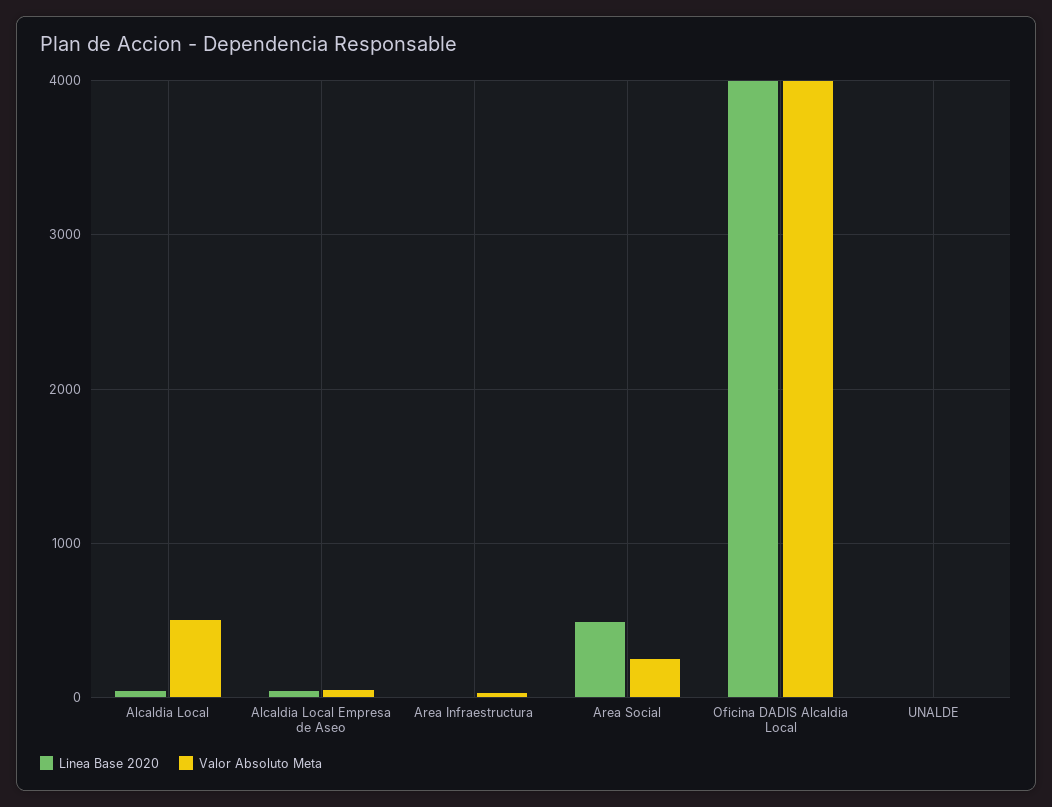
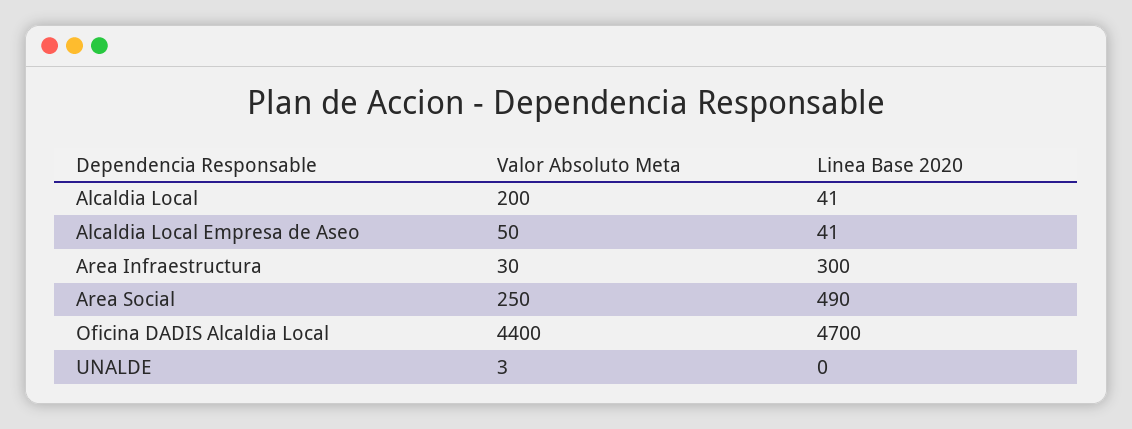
  {
    "Linea Base 2020": {
      "Alcaldia Local": 41,
      "Alcaldia Local Empresa de Aseo": 41,
-     "Area Infraestructura": 0,
+     "Area Infraestructura": 300,
      "Area Social": 490,
-     "Oficina DADIS Alcaldia Local": 4000,
+     "Oficina DADIS Alcaldia Local": 4700,
      "UNALDE": 0
    },
    "Valor Absoluto Meta": {
-     "Alcaldia Local": 500,
+     "Alcaldia Local": 200,
      "Alcaldia Local Empresa de Aseo": 50,
      "Area Infraestructura": 30,
      "Area Social": 250,
-     "Oficina DADIS Alcaldia Local": 4000,
+     "Oficina DADIS Alcaldia Local": 4400,
      "UNALDE": 3
    }
  }

